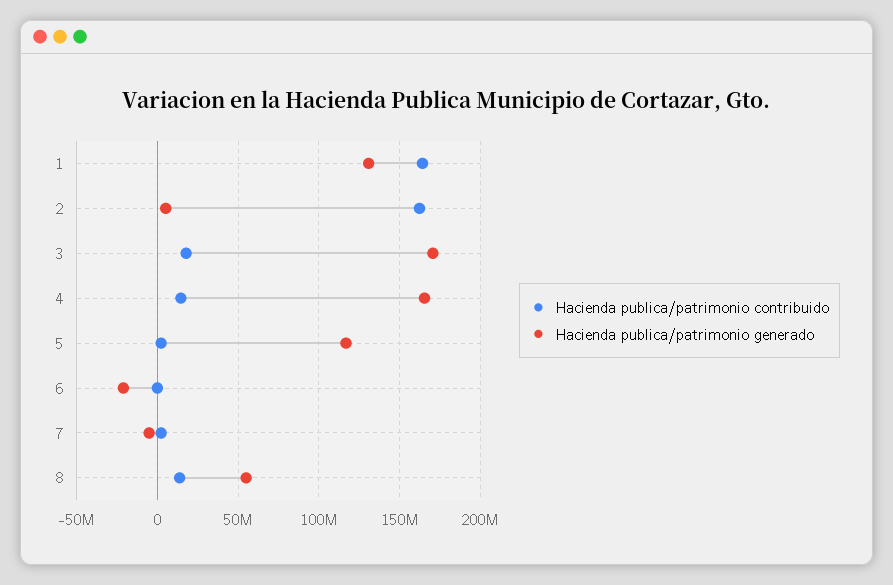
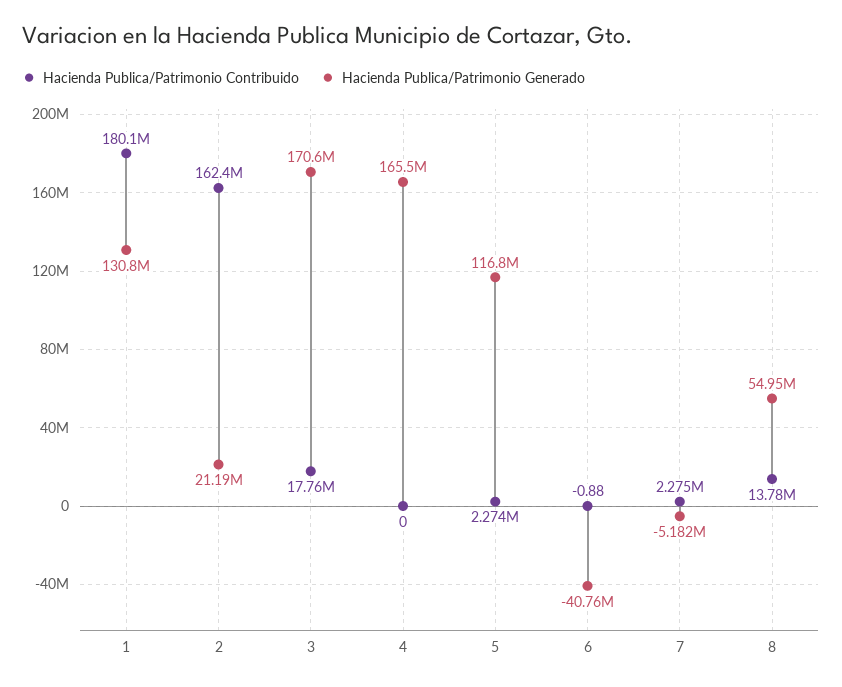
  {
    "Hacienda publica/patrimonio contribuido": {
-     "1": 165000000,
+     "1": 180100000,
      "2": 162400000,
      "3": 17760000,
-     "4": 15000000,
+     "4": 0,
      "5": 2274000,
      "6": -0.88,
      "7": 2275000,
      "8": 13780000
    },
    "Hacienda publica/patrimonio generado": {
      "1": 130800000,
-     "2": 5000000,
+     "2": 21190000,
      "3": 170600000,
      "4": 165500000,
      "5": 116800000,
-     "6": -20000000,
+     "6": -40760000,
      "7": -5182000,
      "8": 54950000
    }
  }

